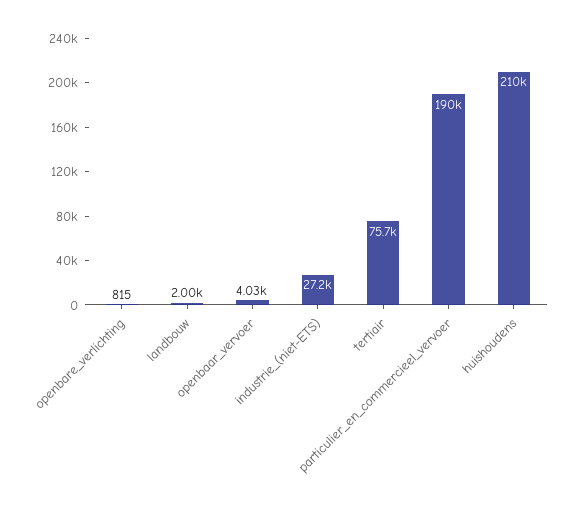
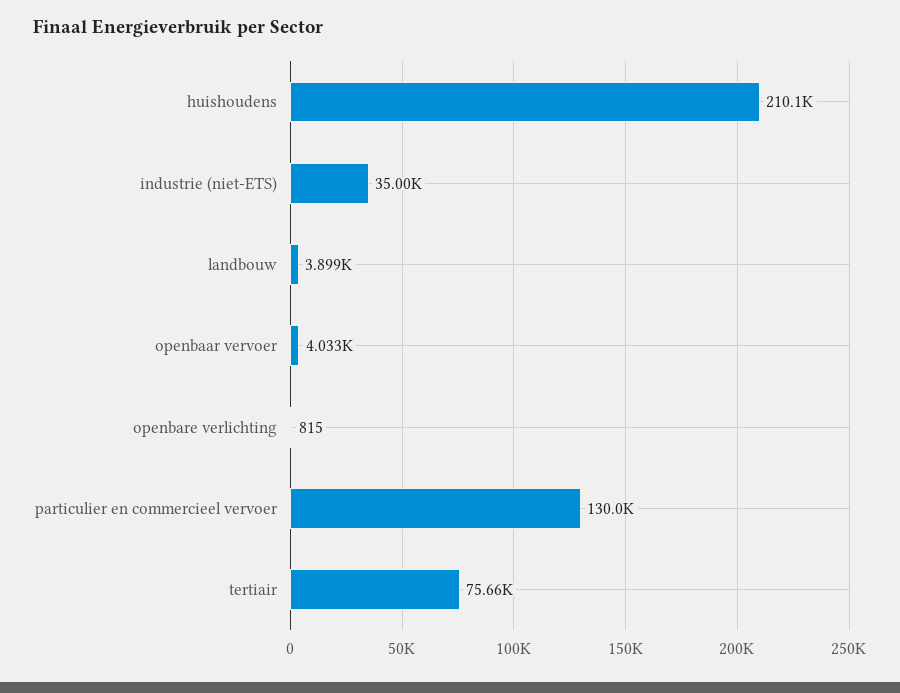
  {
    "openbare_verlichting": 815,
-   "landbouw": 2000,
+   "landbouw": 3899,
    "openbaar_vervoer": 4033,
-   "industrie_(niet-ETS)": 27200,
+   "industrie_(niet-ETS)": 35000,
    "tertiair": 75660,
-   "particulier_en_commercieel_vervoer": 190000,
+   "particulier_en_commercieel_vervoer": 130000,
    "huishoudens": 210100
  }

